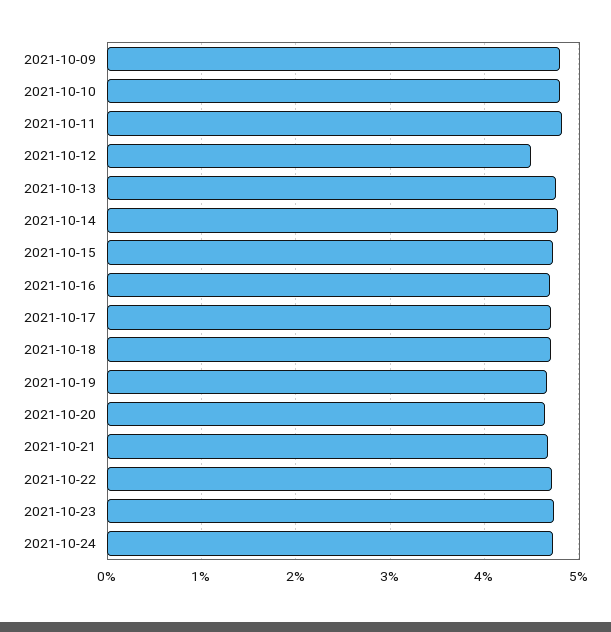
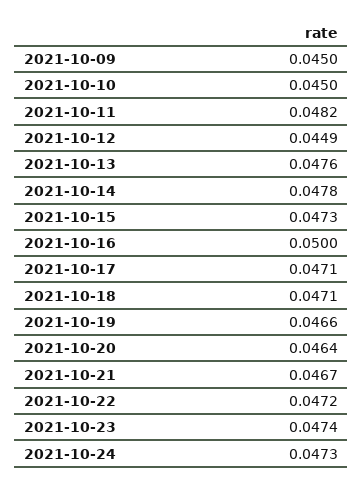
  {
-   "2021-10-09": 0.048,
+   "2021-10-09": 0.045,
-   "2021-10-10": 0.048,
+   "2021-10-10": 0.045,
    "2021-10-11": 0.0482,
    "2021-10-12": 0.0449,
    "2021-10-13": 0.0476,
    "2021-10-14": 0.0478,
    "2021-10-15": 0.0473,
-   "2021-10-16": 0.047,
+   "2021-10-16": 0.05,
    "2021-10-17": 0.0471,
    "2021-10-18": 0.0471,
    "2021-10-19": 0.0466,
    "2021-10-20": 0.0464,
    "2021-10-21": 0.0467,
    "2021-10-22": 0.0472,
    "2021-10-23": 0.0474,
    "2021-10-24": 0.0473
  }

